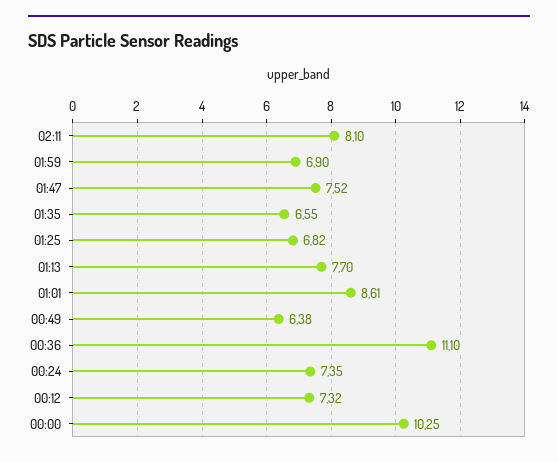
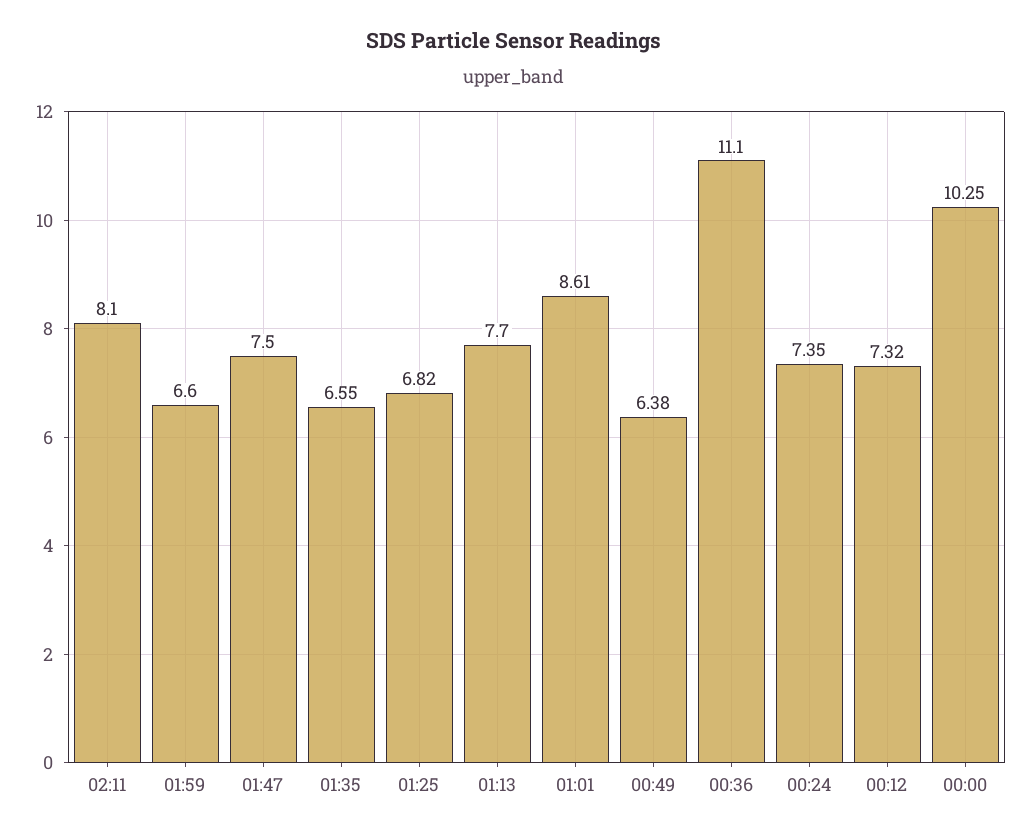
  {
    "02:11": 8.1,
-   "01:59": 6.9,
+   "01:59": 6.6,
-   "01:47": 7.52,
+   "01:47": 7.5,
    "01:35": 6.55,
    "01:25": 6.82,
    "01:13": 7.7,
    "01:01": 8.61,
    "00:49": 6.38,
    "00:36": 11.1,
    "00:24": 7.35,
    "00:12": 7.32,
    "00:00": 10.25
  }

